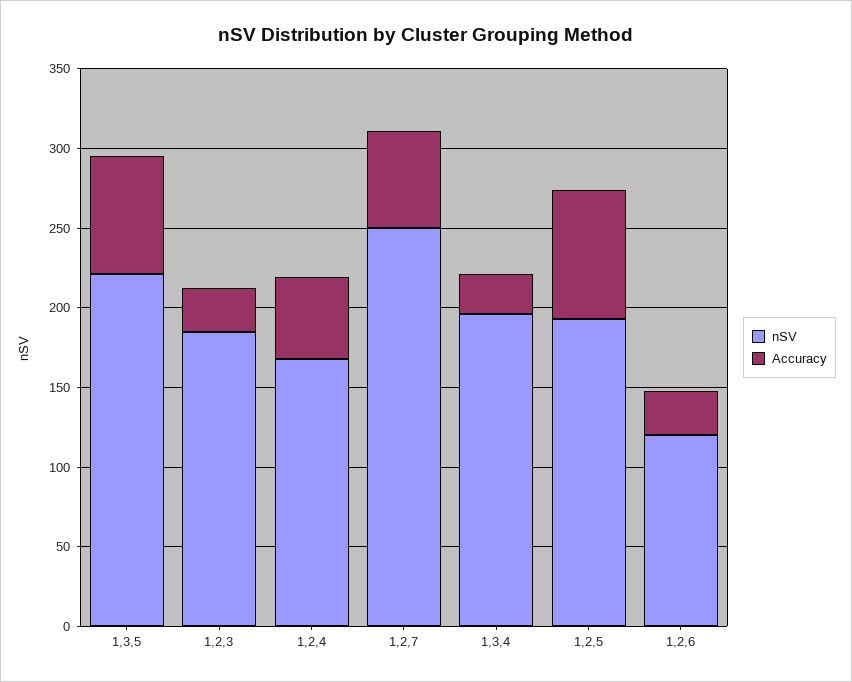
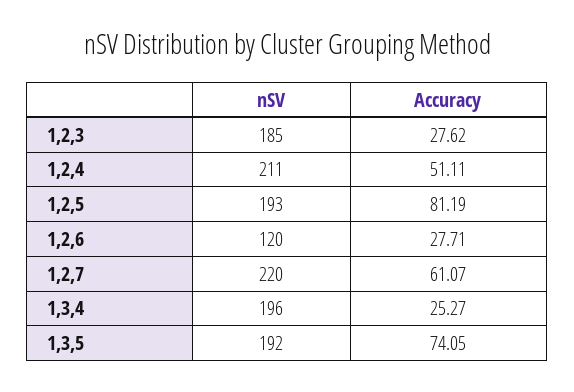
  {
    "nSV": {
-     "1,3,5": 220,
+     "1,3,5": 192,
      "1,2,3": 185,
-     "1,2,4": 170,
+     "1,2,4": 211,
-     "1,2,7": 250,
+     "1,2,7": 220,
      "1,3,4": 196,
      "1,2,5": 193,
      "1,2,6": 120
    },
    "Accuracy": {
      "1,3,5": 74.05,
      "1,2,3": 27.62,
      "1,2,4": 51.11,
      "1,2,7": 61.07,
      "1,3,4": 25.27,
      "1,2,5": 81.19,
      "1,2,6": 27.71
    }
  }

